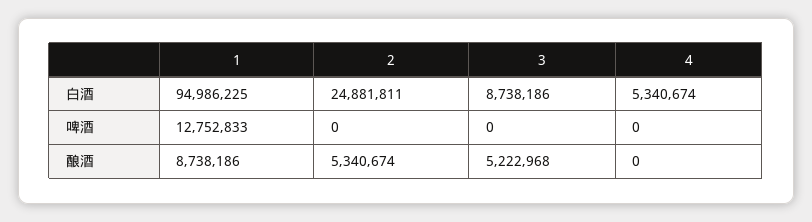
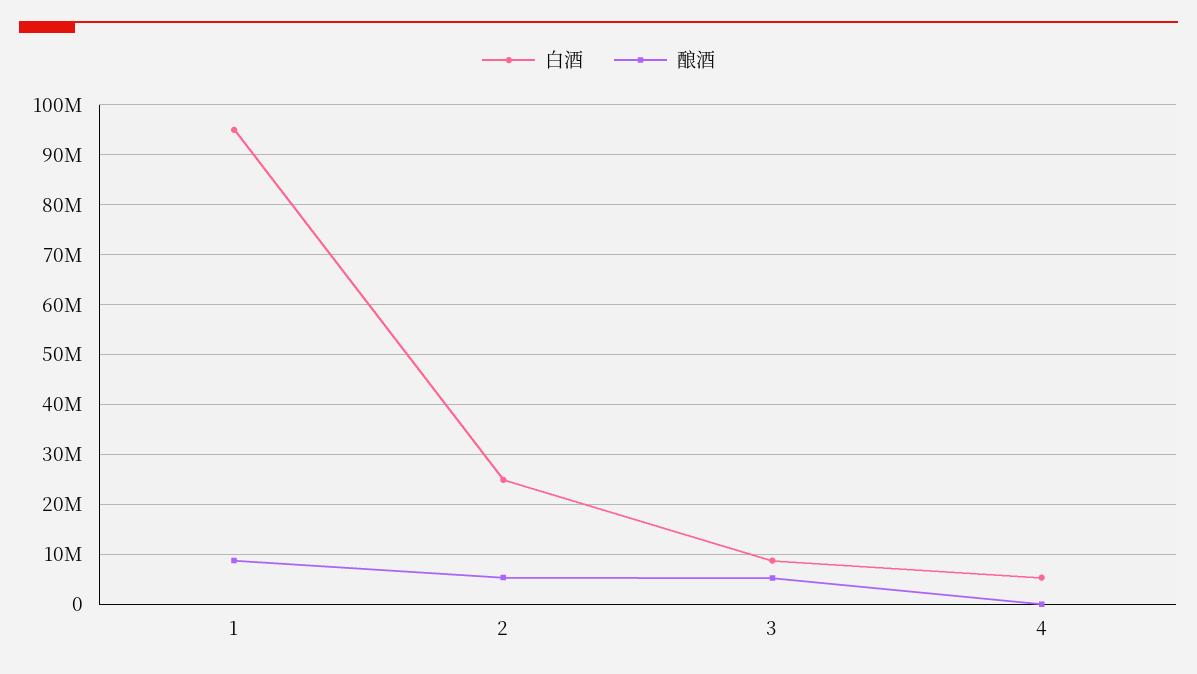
  {
    "白酒": {
      "1": 94986225,
      "2": 24881811,
      "3": 8738186,
      "4": 5340674
    },
-   "啤酒": {
-     "1": 12752833,
-     "2": 0,
-     "3": 0,
-     "4": 0
-   },
    "酿酒": {
      "1": 8738186,
      "2": 5340674,
      "3": 5222968,
      "4": 0
    }
  }

